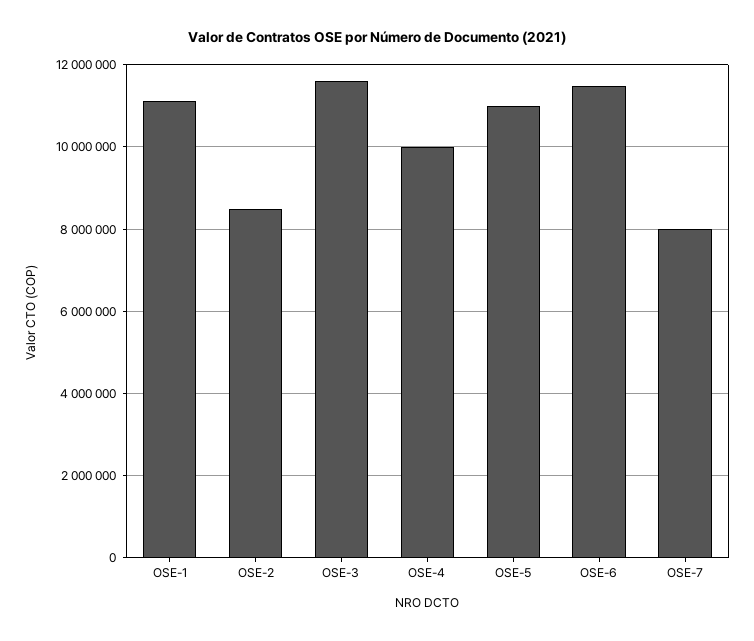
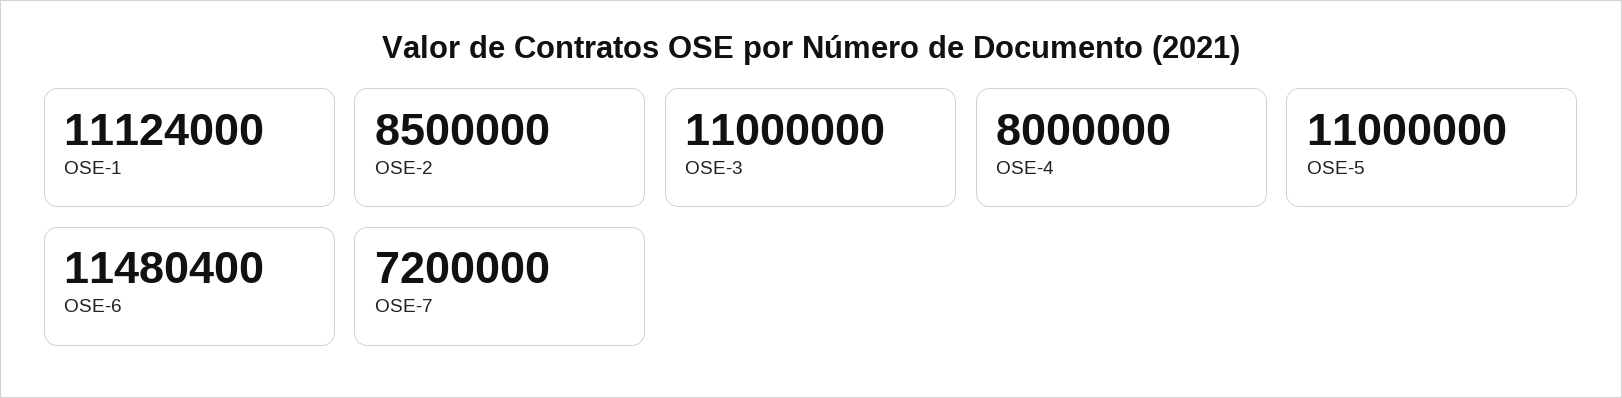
  {
    "OSE-1": 11124000,
    "OSE-2": 8500000,
-   "OSE-3": 11600000,
+   "OSE-3": 11000000,
-   "OSE-4": 10000000,
+   "OSE-4": 8000000,
    "OSE-5": 11000000,
    "OSE-6": 11480400,
-   "OSE-7": 8000000
+   "OSE-7": 7200000
  }

